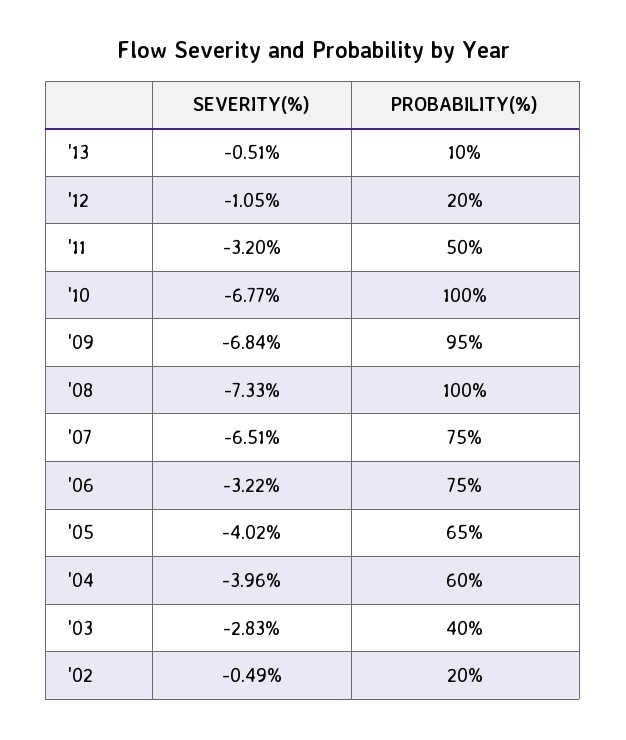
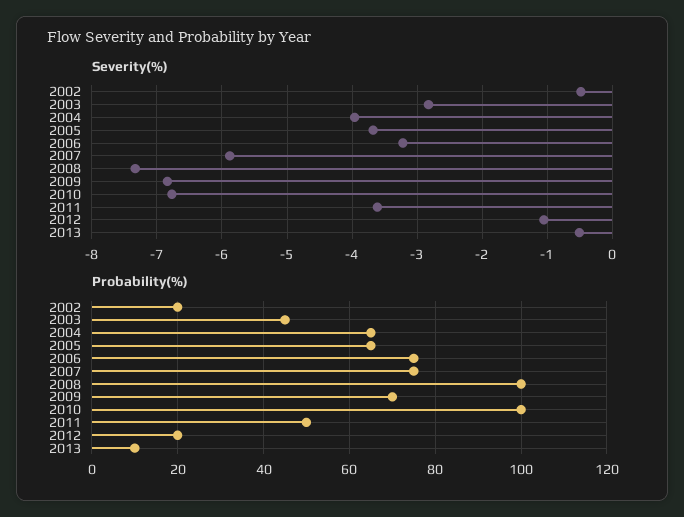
  {
    "SEVERITY(%)": {
      "'13": -0.51,
      "'12": -1.05,
-     "'11": -3.2,
+     "'11": -3.6,
      "'10": -6.77,
      "'09": -6.84,
      "'08": -7.33,
-     "'07": -6.51,
+     "'07": -5.9,
      "'06": -3.22,
-     "'05": -4.02,
+     "'05": -3.7,
      "'04": -3.96,
      "'03": -2.83,
      "'02": -0.49
    },
    "PROBABILITY(%)": {
      "'13": 10,
      "'12": 20,
      "'11": 50,
      "'10": 100,
-     "'09": 95,
+     "'09": 70,
      "'08": 100,
      "'07": 75,
      "'06": 75,
      "'05": 65,
-     "'04": 60,
+     "'04": 65,
-     "'03": 40,
+     "'03": 45,
      "'02": 20
    }
  }

